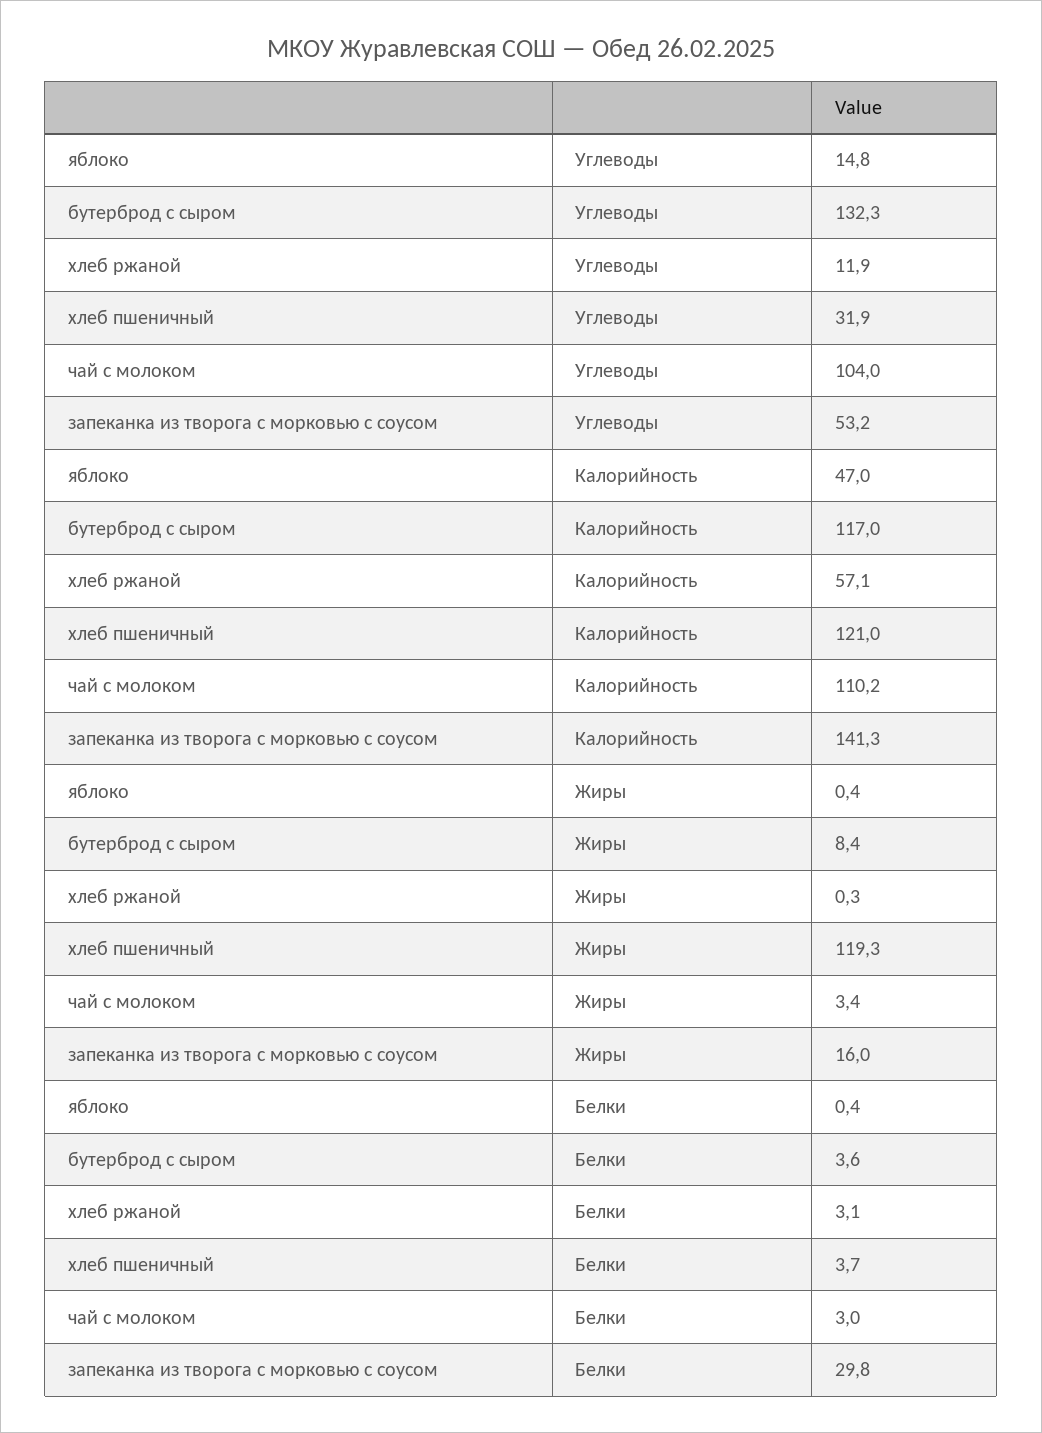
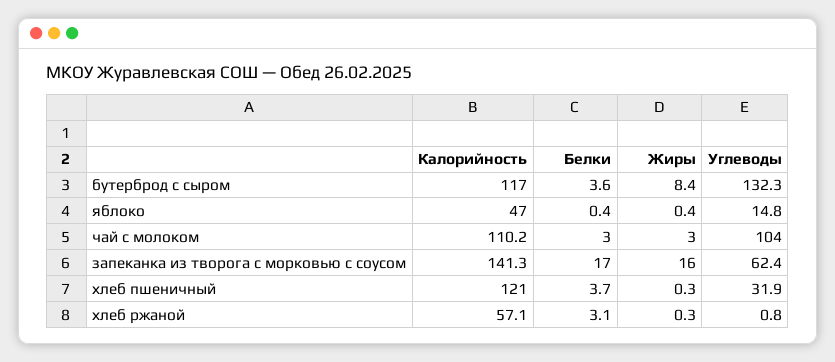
  {
    "яблоко": {
      "Углеводы": 14.8,
      "Калорийность": 47,
      "Жиры": 0.4,
      "Белки": 0.4
    },
    "бутерброд с сыром": {
      "Углеводы": 132.3,
      "Калорийность": 117,
      "Жиры": 8.4,
      "Белки": 3.6
    },
    "хлеб ржаной": {
-     "Углеводы": 11.9,
+     "Углеводы": 0.8,
      "Калорийность": 57.1,
      "Жиры": 0.3,
      "Белки": 3.1
    },
    "хлеб пшеничный": {
      "Углеводы": 31.9,
      "Калорийность": 121,
-     "Жиры": 119.3,
+     "Жиры": 0.3,
      "Белки": 3.7
    },
    "чай с молоком": {
      "Углеводы": 104,
      "Калорийность": 110.2,
-     "Жиры": 3.4,
+     "Жиры": 3,
      "Белки": 3
    },
    "запеканка из творога с морковью с соусом": {
-     "Углеводы": 53.2,
+     "Углеводы": 62.4,
      "Калорийность": 141.3,
      "Жиры": 16,
-     "Белки": 29.8
+     "Белки": 17
    }
  }

